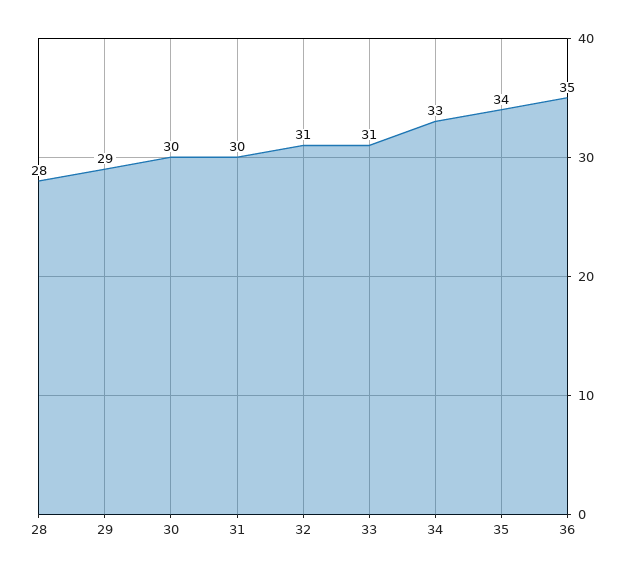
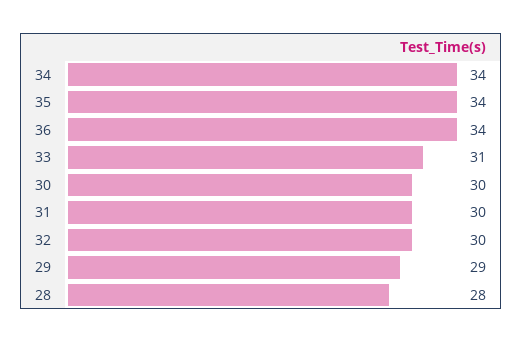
  {
    "28": 28,
    "29": 29,
    "30": 30,
    "31": 30,
-   "32": 31,
+   "32": 30,
    "33": 31,
-   "34": 33,
+   "34": 34,
    "35": 34,
-   "36": 35
+   "36": 34
  }

